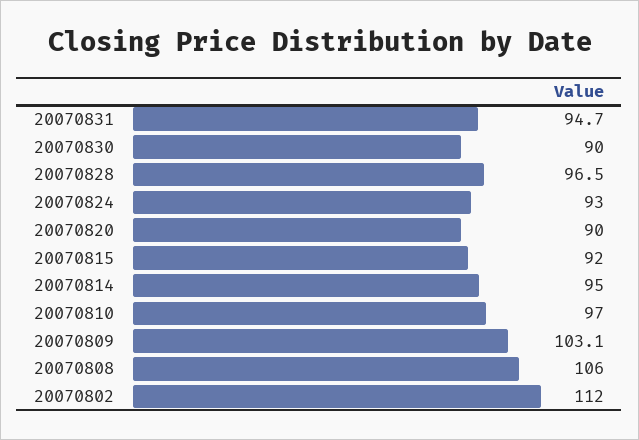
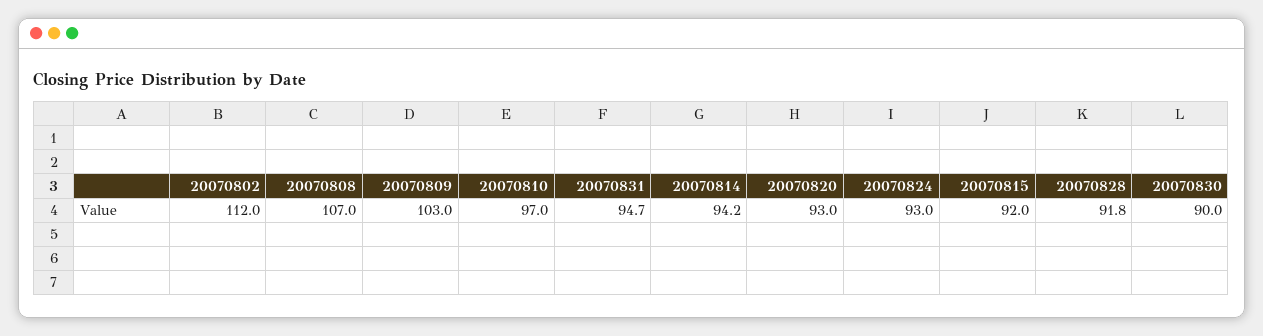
  {
    "20070831": 94.7,
    "20070830": 90,
-   "20070828": 96.5,
+   "20070828": 91.8,
    "20070824": 93,
-   "20070820": 90,
+   "20070820": 93,
    "20070815": 92,
-   "20070814": 95,
+   "20070814": 94.2,
    "20070810": 97,
-   "20070809": 103.1,
+   "20070809": 103,
-   "20070808": 106,
+   "20070808": 107,
    "20070802": 112
  }

